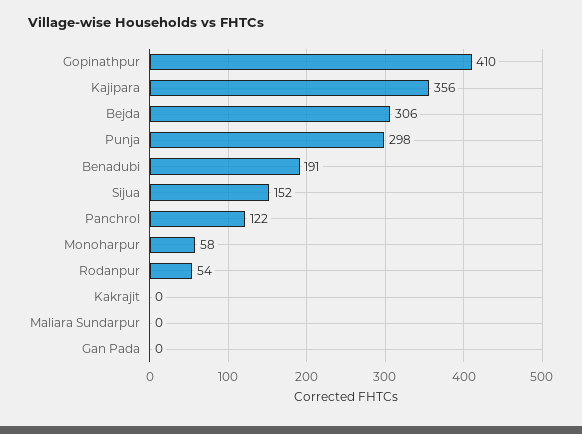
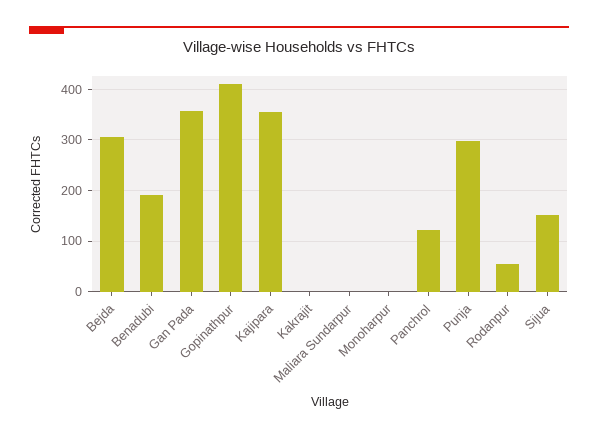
  {
    "Gopinathpur": 410,
    "Kajipara": 356,
    "Bejda": 306,
    "Punja": 298,
    "Benadubi": 191,
    "Sijua": 152,
    "Panchrol": 122,
-   "Monoharpur": 58,
+   "Monoharpur": 0,
    "Rodanpur": 54,
    "Kakrajit": 0,
    "Maliara Sundarpur": 0,
-   "Gan Pada": 0
+   "Gan Pada": 360
  }

